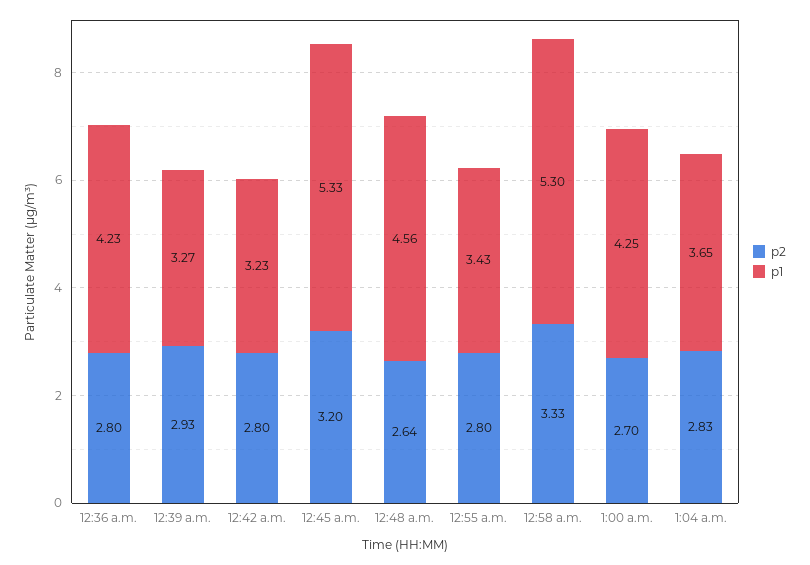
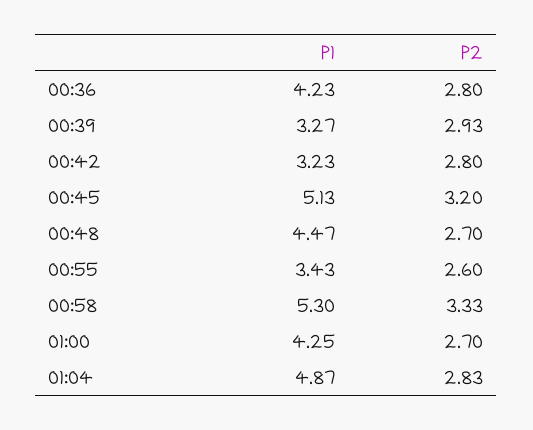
  {
    "p2": {
      "12:36 a.m.": 2.8,
      "12:39 a.m.": 2.93,
      "12:42 a.m.": 2.8,
      "12:45 a.m.": 3.2,
-     "12:48 a.m.": 2.64,
+     "12:48 a.m.": 2.7,
-     "12:55 a.m.": 2.8,
+     "12:55 a.m.": 2.6,
      "12:58 a.m.": 3.33,
      "1:00 a.m.": 2.7,
      "1:04 a.m.": 2.83
    },
    "p1": {
      "12:36 a.m.": 4.23,
      "12:39 a.m.": 3.27,
      "12:42 a.m.": 3.23,
-     "12:45 a.m.": 5.33,
+     "12:45 a.m.": 5.13,
-     "12:48 a.m.": 4.56,
+     "12:48 a.m.": 4.47,
      "12:55 a.m.": 3.43,
      "12:58 a.m.": 5.3,
      "1:00 a.m.": 4.25,
-     "1:04 a.m.": 3.65
+     "1:04 a.m.": 4.87
    }
  }

